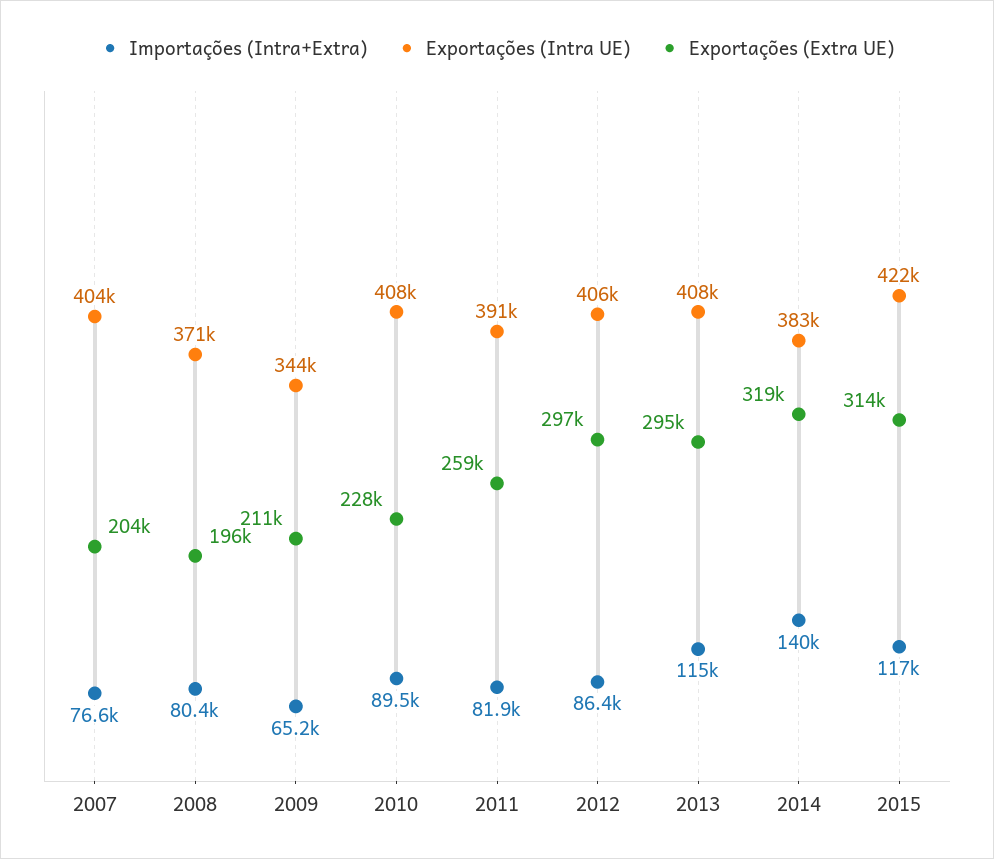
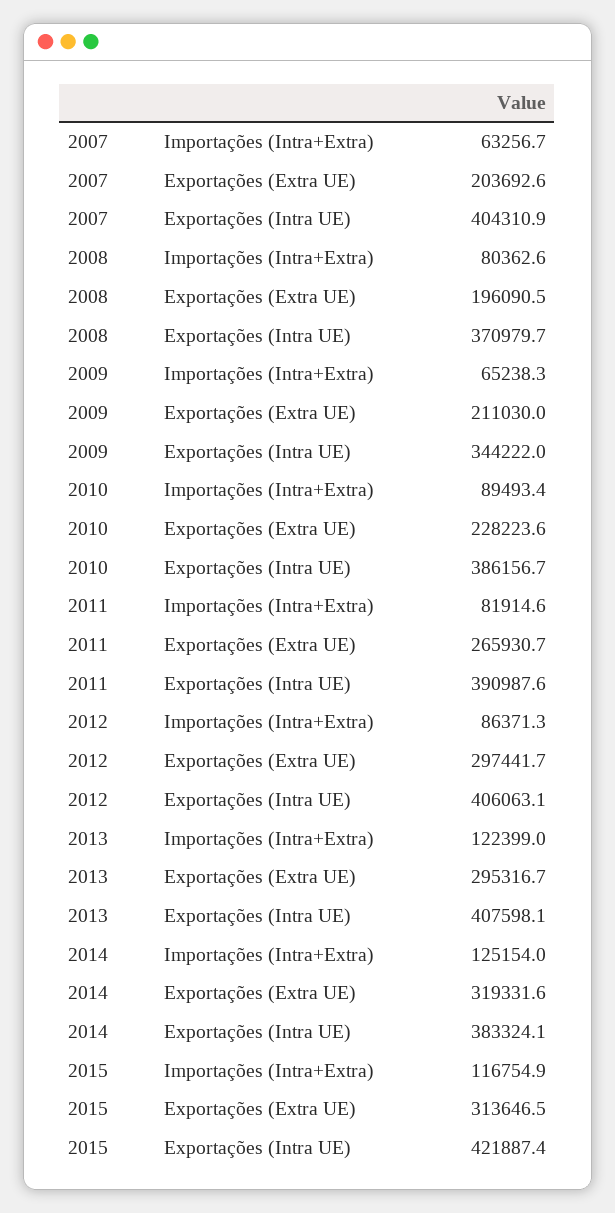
  {
    "Importações (Intra+Extra)": {
-     "2007": 76600,
+     "2007": 63256.7,
      "2008": 80362.6,
      "2009": 65238.3,
      "2010": 89493.4,
      "2011": 81914.6,
      "2012": 86371.3,
-     "2013": 115000,
+     "2013": 122399,
-     "2014": 140000,
+     "2014": 125154,
      "2015": 116754.9
    },
    "Exportações (Intra UE)": {
      "2007": 404310.9,
      "2008": 370979.7,
      "2009": 344222,
-     "2010": 408000,
+     "2010": 386156.7,
      "2011": 390987.6,
      "2012": 406063.1,
      "2013": 407598.1,
      "2014": 383324.1,
      "2015": 421887.4
    },
    "Exportações (Extra UE)": {
      "2007": 203692.6,
      "2008": 196090.5,
      "2009": 211030,
      "2010": 228223.6,
-     "2011": 259000,
+     "2011": 265930.7,
      "2012": 297441.7,
      "2013": 295316.7,
      "2014": 319331.6,
      "2015": 313646.5
    }
  }

